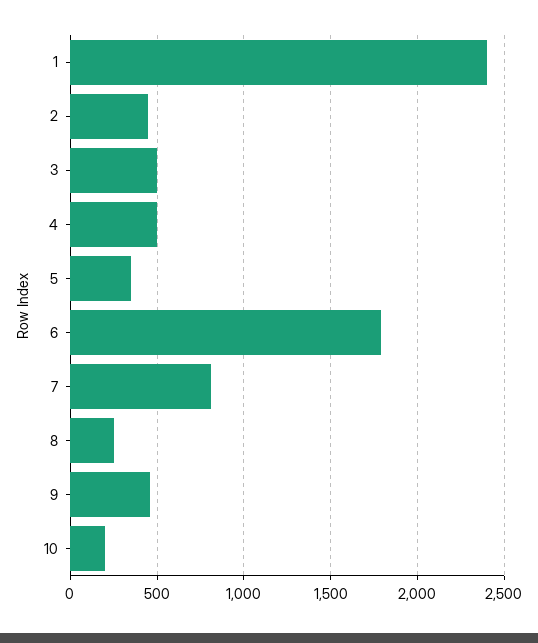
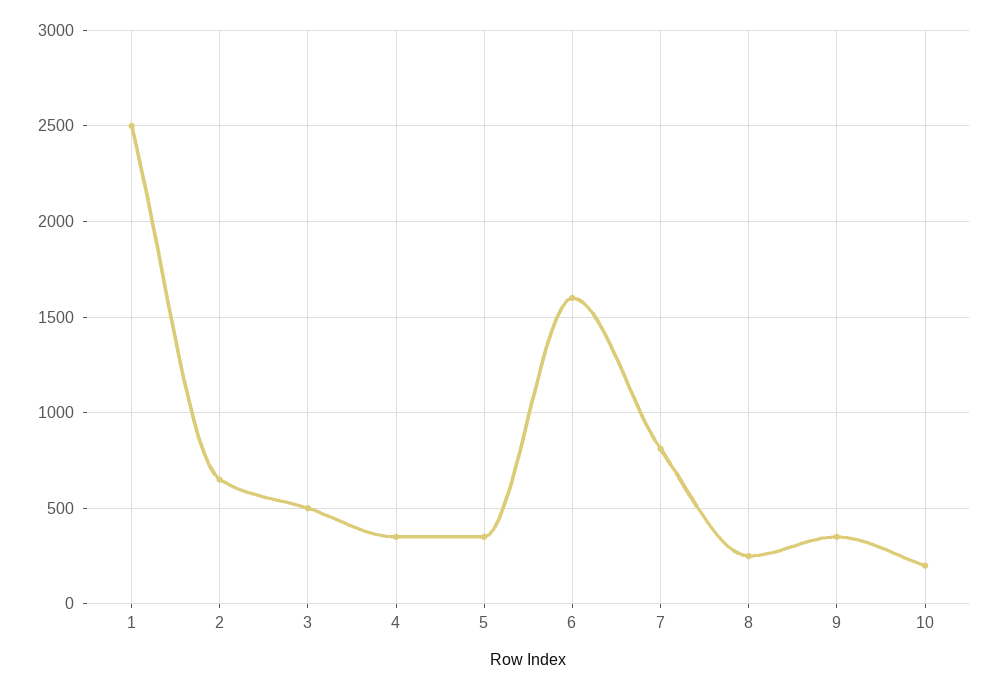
  {
-   "1": 2400,
+   "1": 2500,
-   "2": 450,
+   "2": 650,
    "3": 500,
-   "4": 500,
+   "4": 350,
    "5": 350,
-   "6": 1800,
+   "6": 1600,
    "7": 800,
    "8": 250,
-   "9": 450,
+   "9": 350,
    "10": 200
  }

